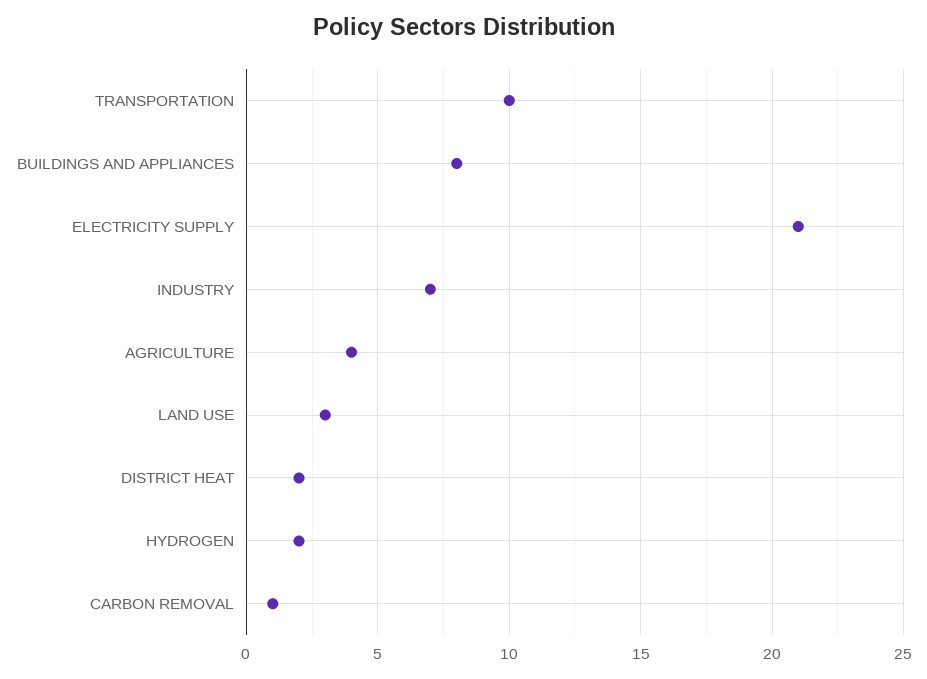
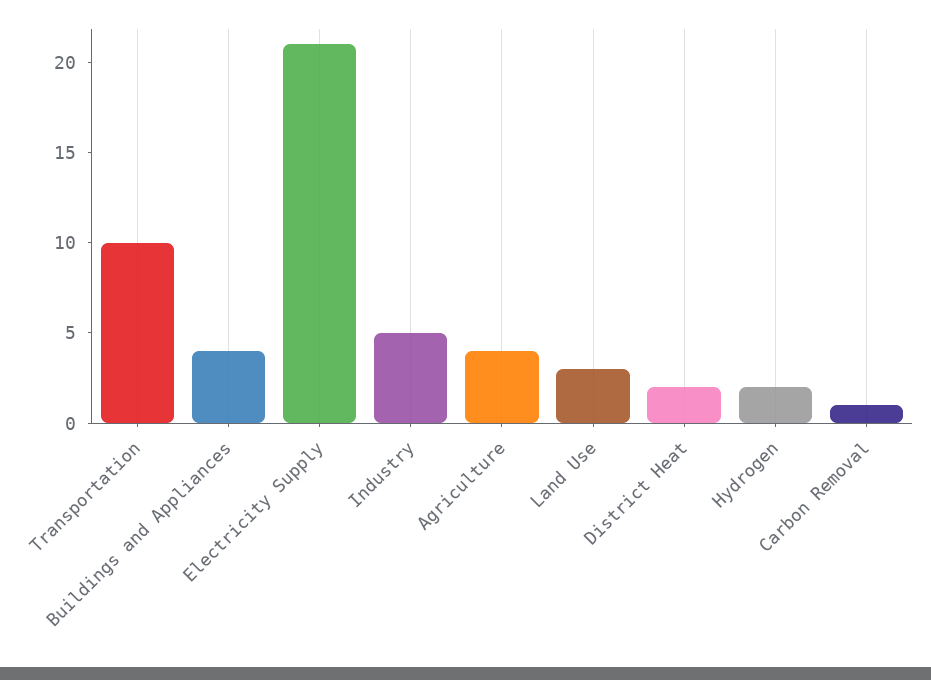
  {
    "TRANSPORTATION": 10,
-   "BUILDINGS AND APPLIANCES": 8,
+   "BUILDINGS AND APPLIANCES": 4,
    "ELECTRICITY SUPPLY": 21,
-   "INDUSTRY": 7,
+   "INDUSTRY": 5,
    "AGRICULTURE": 4,
    "LAND USE": 3,
    "DISTRICT HEAT": 2,
    "HYDROGEN": 2,
    "CARBON REMOVAL": 1
  }

